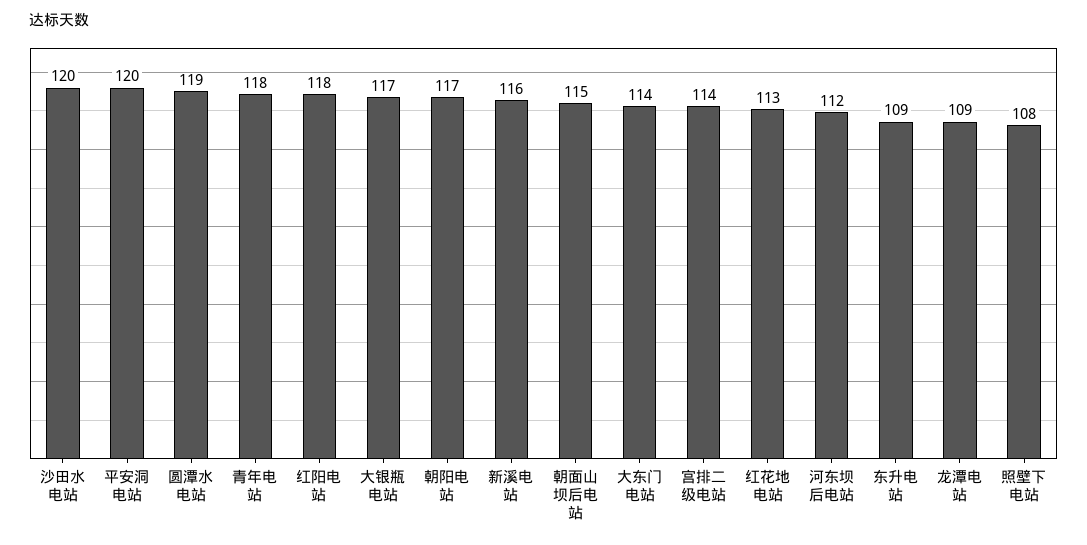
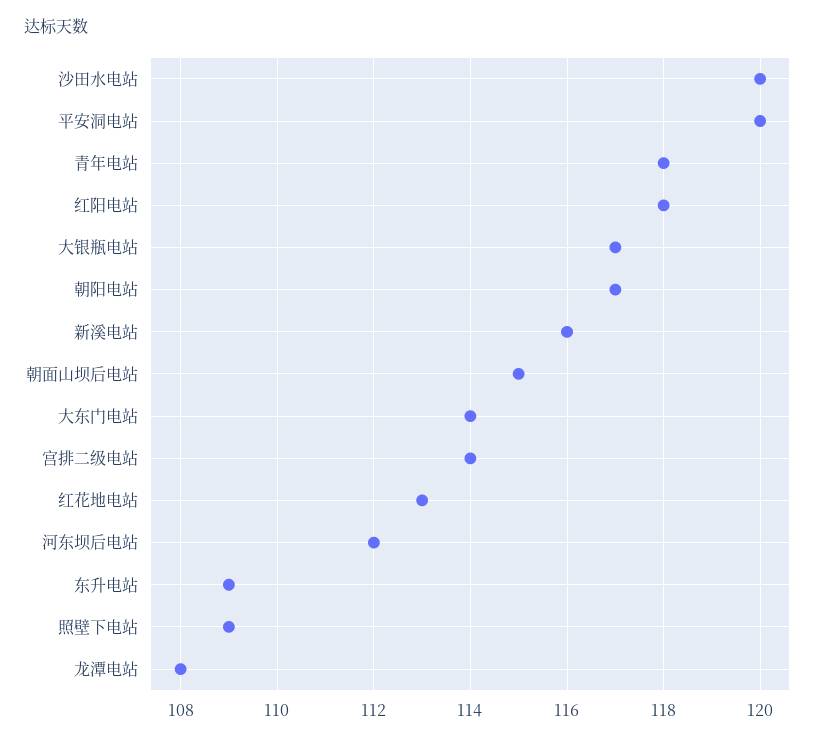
  {
    "沙田水电站": 120,
    "平安洞电站": 120,
-   "圆潭水电站": 119,
    "青年电站": 118,
    "红阳电站": 118,
    "大银瓶电站": 117,
    "朝阳电站": 117,
    "新溪电站": 116,
    "朝面山坝后电站": 115,
    "大东门电站": 114,
    "宫排二级电站": 114,
    "红花地电站": 113,
    "河东坝后电站": 112,
    "东升电站": 109,
-   "龙潭电站": 109,
+   "龙潭电站": 108,
-   "照壁下电站": 108
+   "照壁下电站": 109
  }

